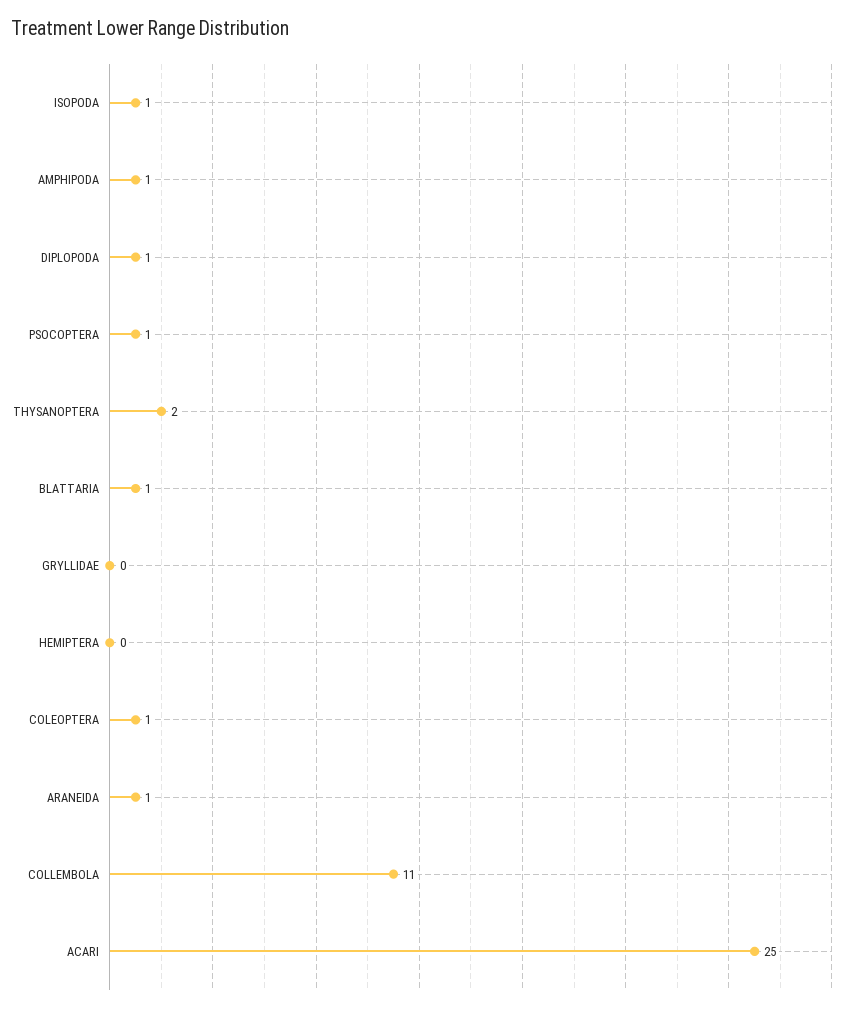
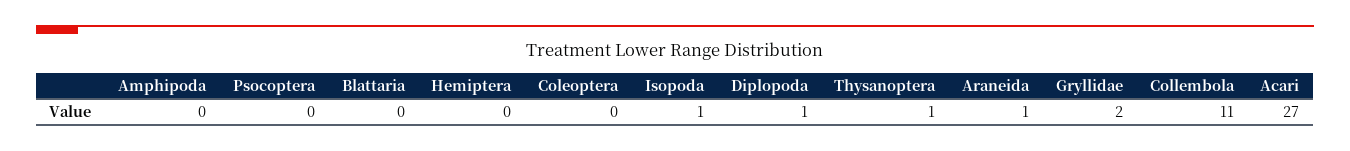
  {
    "ISOPODA": 1,
-   "AMPHIPODA": 1,
+   "AMPHIPODA": 0,
    "DIPLOPODA": 1,
-   "PSOCOPTERA": 1,
+   "PSOCOPTERA": 0,
-   "THYSANOPTERA": 2,
+   "THYSANOPTERA": 1,
-   "BLATTARIA": 1,
+   "BLATTARIA": 0,
-   "GRYLLIDAE": 0,
+   "GRYLLIDAE": 2,
    "HEMIPTERA": 0,
-   "COLEOPTERA": 1,
+   "COLEOPTERA": 0,
    "ARANEIDA": 1,
    "COLLEMBOLA": 11,
-   "ACARI": 25
+   "ACARI": 27
  }

